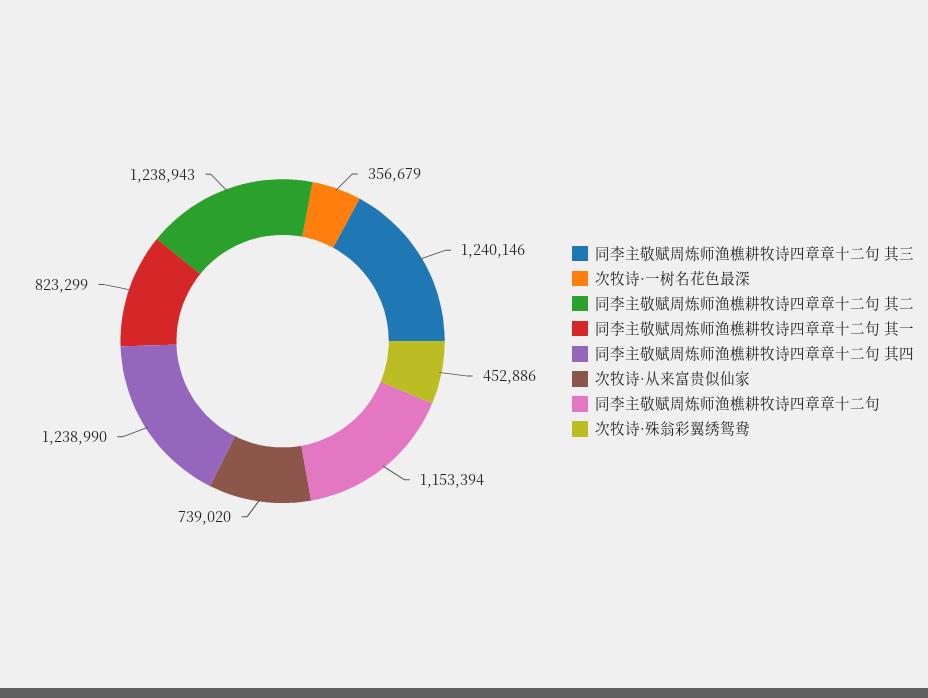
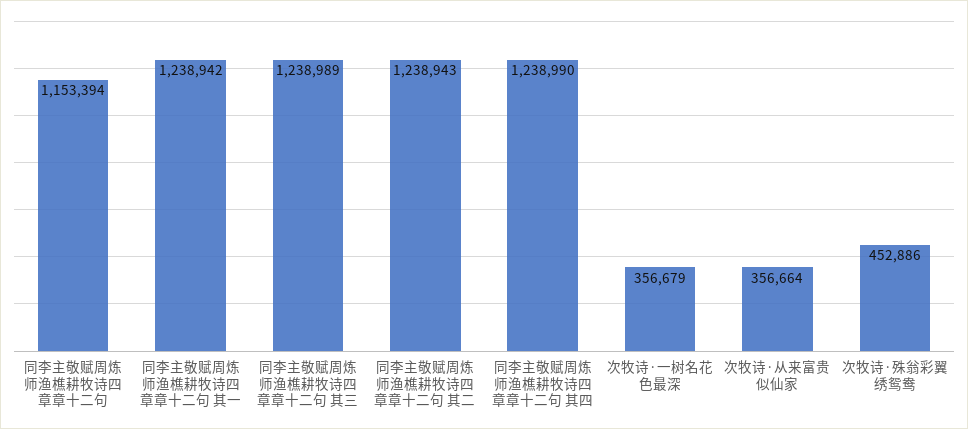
  {
-   "同李主敬赋周炼师渔樵耕牧诗四章章十二句 其三": 1240146,
+   "同李主敬赋周炼师渔樵耕牧诗四章章十二句 其三": 1238989,
    "次牧诗·一树名花色最深": 356679,
    "同李主敬赋周炼师渔樵耕牧诗四章章十二句 其二": 1238943,
-   "同李主敬赋周炼师渔樵耕牧诗四章章十二句 其一": 823299,
+   "同李主敬赋周炼师渔樵耕牧诗四章章十二句 其一": 1238942,
    "同李主敬赋周炼师渔樵耕牧诗四章章十二句 其四": 1238990,
-   "次牧诗·从来富贵似仙家": 739020,
+   "次牧诗·从来富贵似仙家": 356664,
    "同李主敬赋周炼师渔樵耕牧诗四章章十二句": 1153394,
    "次牧诗·殊翁彩翼绣鸳鸯": 452886
  }

